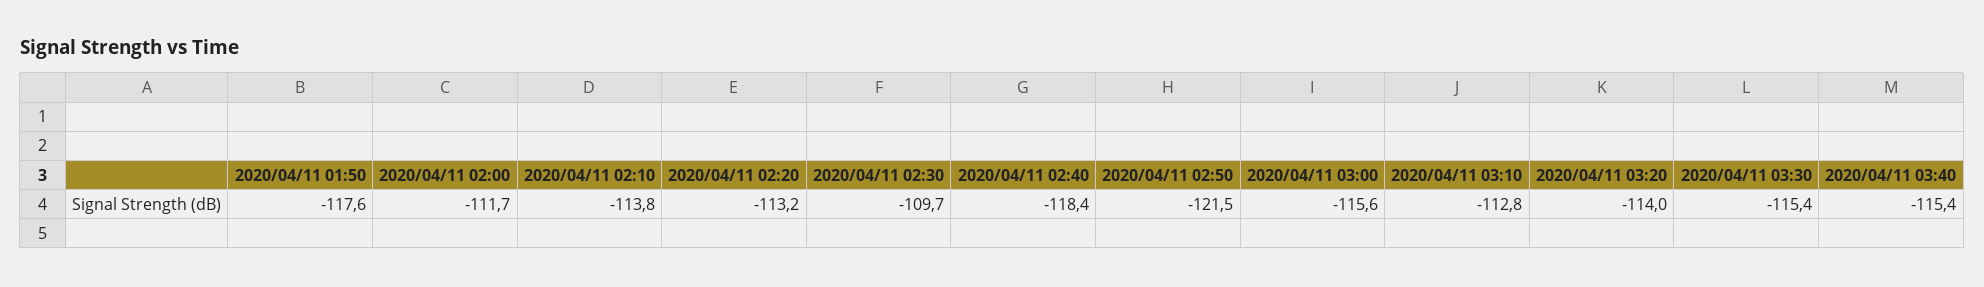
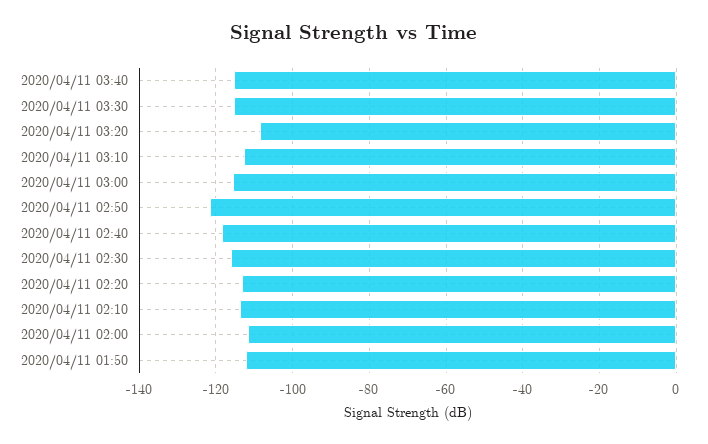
  {
-   "2020/04/11 01:50": -117.6,
+   "2020/04/11 01:50": -112,
    "2020/04/11 02:00": -111.7,
    "2020/04/11 02:10": -113.8,
    "2020/04/11 02:20": -113.2,
-   "2020/04/11 02:30": -109.7,
+   "2020/04/11 02:30": -116,
    "2020/04/11 02:40": -118.4,
    "2020/04/11 02:50": -121.5,
    "2020/04/11 03:00": -115.6,
    "2020/04/11 03:10": -112.8,
-   "2020/04/11 03:20": -114,
+   "2020/04/11 03:20": -108,
    "2020/04/11 03:30": -115.4,
    "2020/04/11 03:40": -115.4
  }

